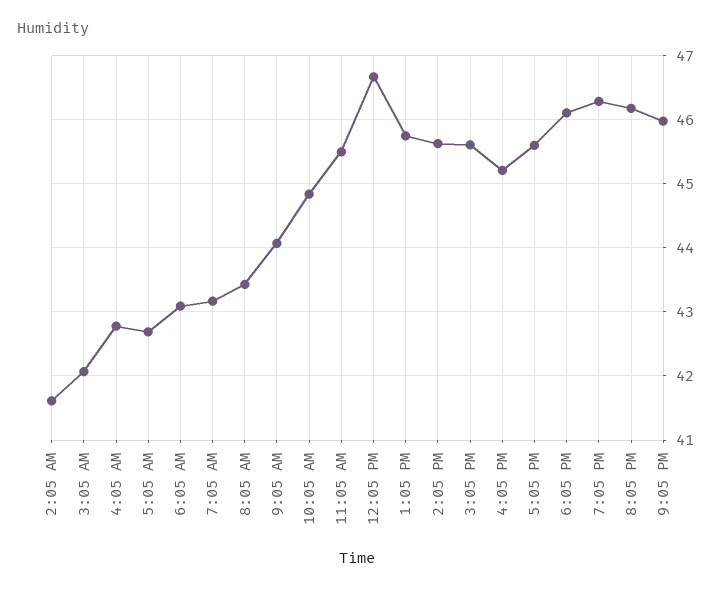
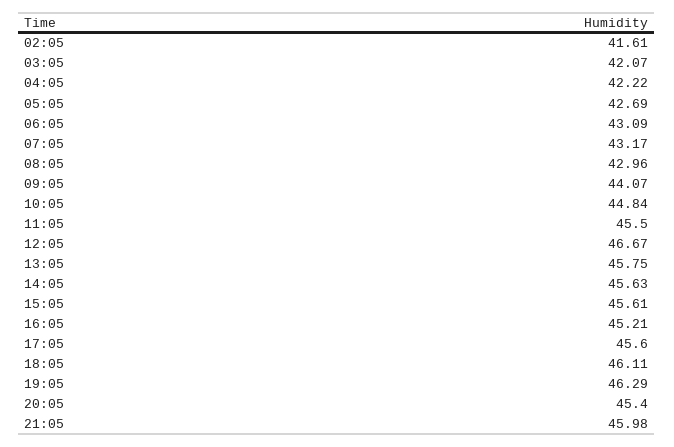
  {
    "2:05 AM": 41.61,
    "3:05 AM": 42.07,
-   "4:05 AM": 42.8,
+   "4:05 AM": 42.22,
    "5:05 AM": 42.69,
    "6:05 AM": 43.09,
    "7:05 AM": 43.17,
-   "8:05 AM": 43.4,
+   "8:05 AM": 42.96,
    "9:05 AM": 44.07,
    "10:05 AM": 44.84,
    "11:05 AM": 45.5,
    "12:05 PM": 46.67,
    "1:05 PM": 45.75,
    "2:05 PM": 45.63,
    "3:05 PM": 45.61,
    "4:05 PM": 45.21,
    "5:05 PM": 45.6,
    "6:05 PM": 46.11,
    "7:05 PM": 46.29,
-   "8:05 PM": 46.2,
+   "8:05 PM": 45.4,
    "9:05 PM": 45.98
  }

